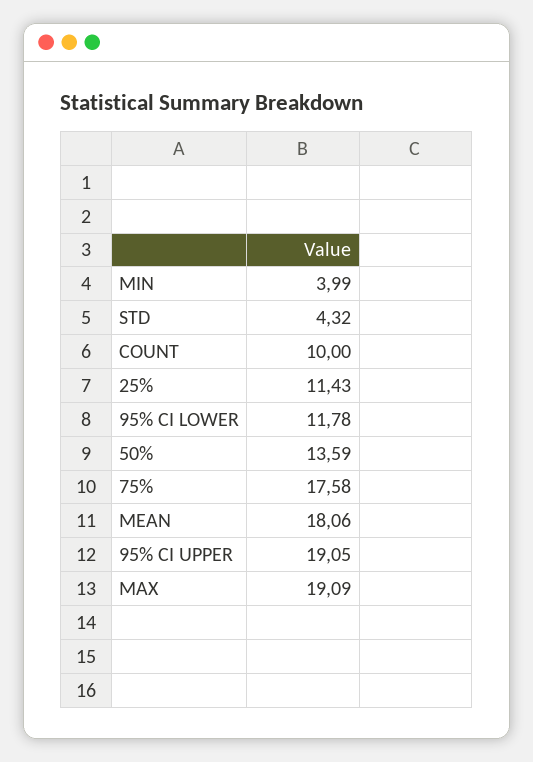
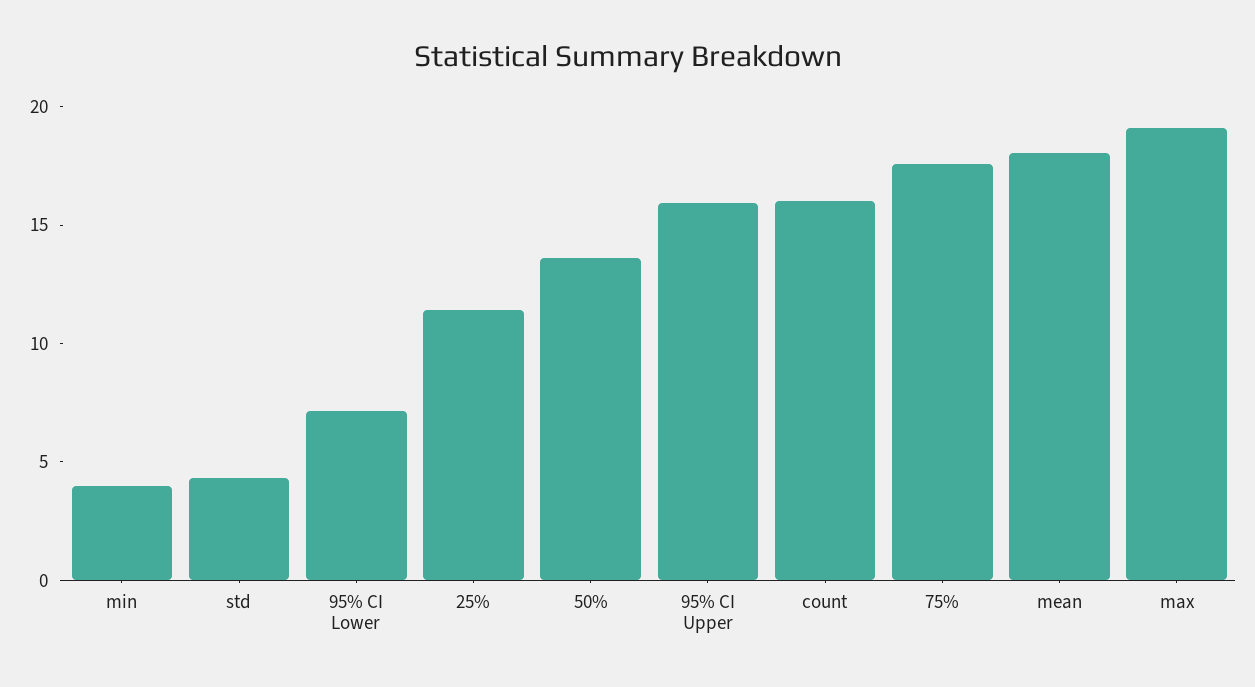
  {
    "MIN": 3.99,
    "STD": 4.32,
-   "COUNT": 10,
+   "COUNT": 16,
    "25%": 11.43,
-   "95% CI LOWER": 11.78,
+   "95% CI LOWER": 7,
    "50%": 13.59,
    "75%": 17.58,
    "MEAN": 18.06,
-   "95% CI UPPER": 19.05,
+   "95% CI UPPER": 16,
    "MAX": 19.09
  }

